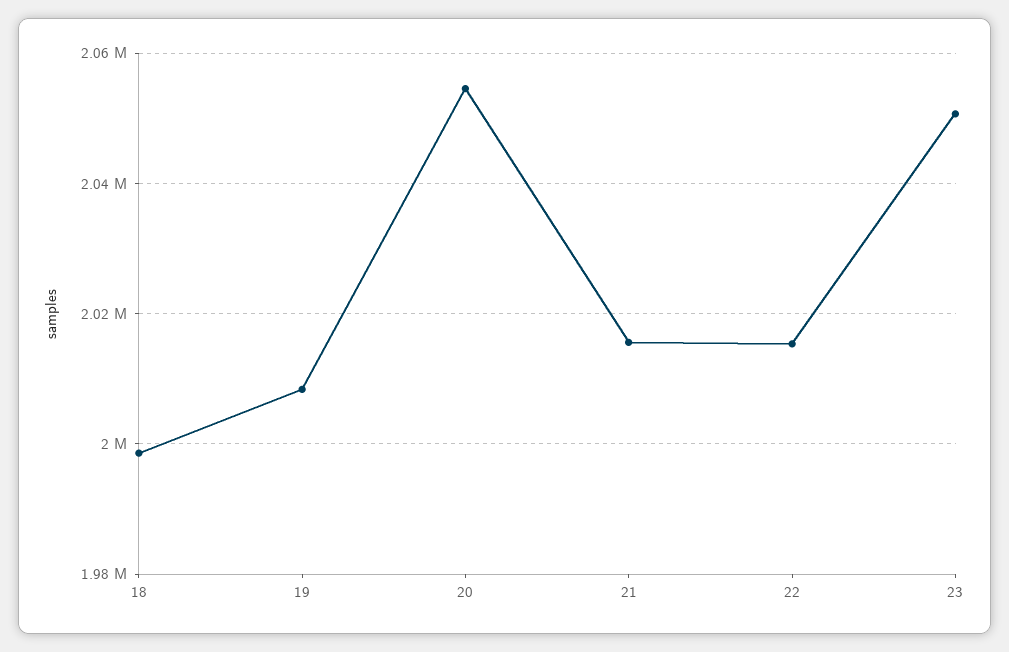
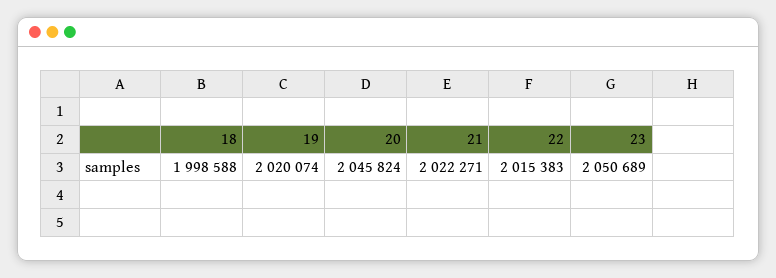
  {
    "18": 1998588,
-   "19": 2008000,
+   "19": 2020074,
-   "20": 2054000,
+   "20": 2045824,
-   "21": 2016000,
+   "21": 2022271,
    "22": 2015383,
    "23": 2050689
  }

